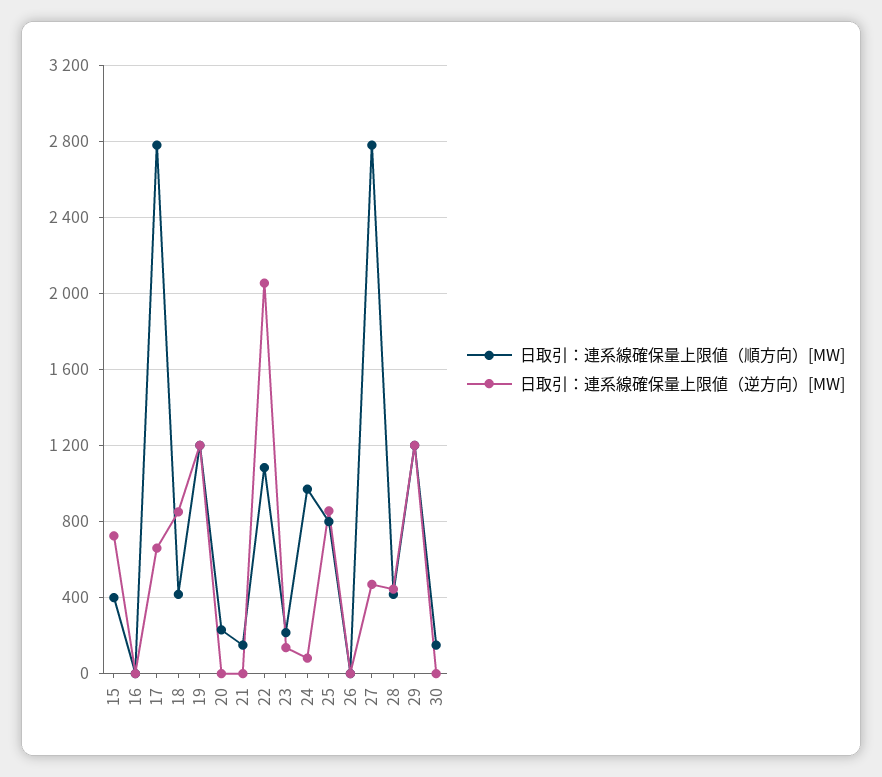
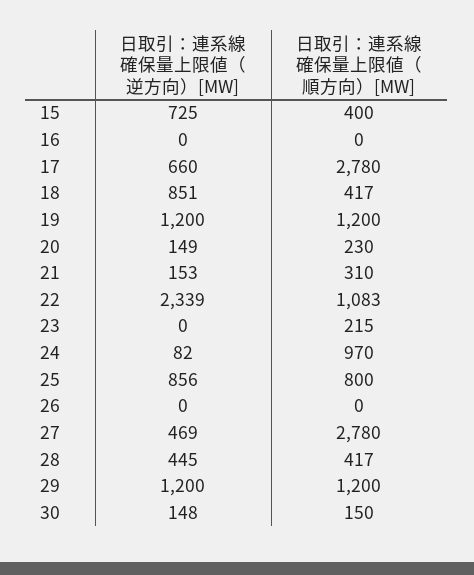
  {
    "日取引：連系線確保量上限値（順方向）[MW]": {
      "15": 400,
      "16": 0,
      "17": 2780,
      "18": 417,
      "19": 1200,
      "20": 230,
-     "21": 150,
+     "21": 310,
      "22": 1083,
      "23": 215,
      "24": 970,
      "25": 800,
      "26": 0,
      "27": 2780,
      "28": 417,
      "29": 1200,
      "30": 150
    },
    "日取引：連系線確保量上限値（逆方向）[MW]": {
      "15": 725,
      "16": 0,
      "17": 660,
      "18": 851,
      "19": 1200,
-     "20": 0,
+     "20": 149,
-     "21": 0,
+     "21": 153,
-     "22": 2050,
+     "22": 2339,
-     "23": 150,
+     "23": 0,
      "24": 82,
      "25": 856,
      "26": 0,
      "27": 469,
      "28": 445,
      "29": 1200,
-     "30": 0
+     "30": 148
    }
  }

